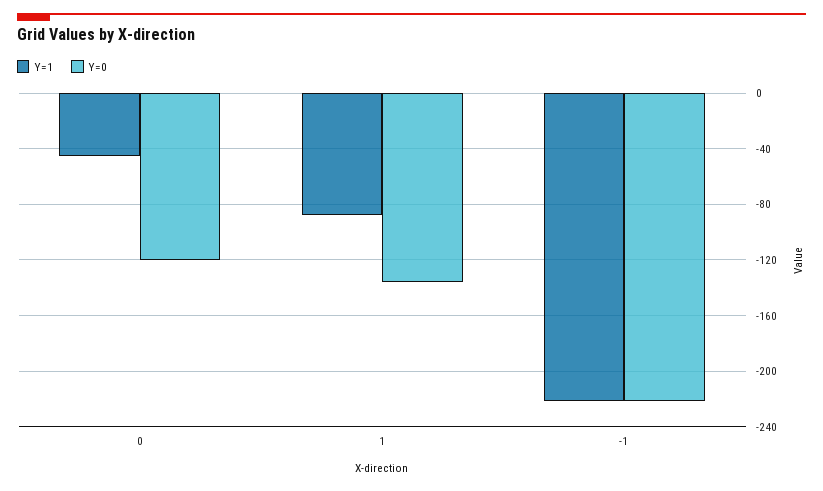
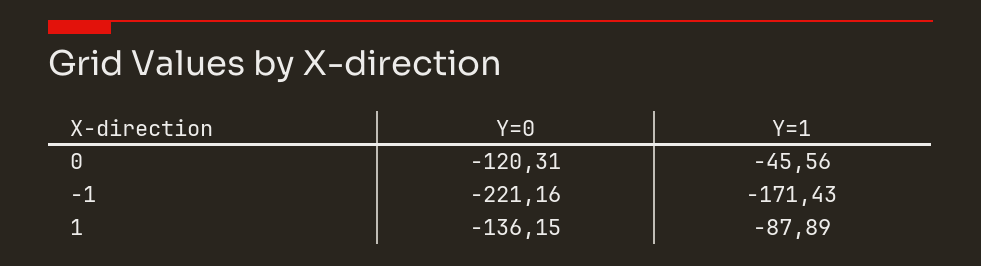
  {
    "Y=1": {
      "0": -45.56,
      "1": -87.89,
-     "-1": -220
+     "-1": -171.43
    },
    "Y=0": {
      "0": -120.31,
      "1": -136.15,
      "-1": -221.16
    }
  }

